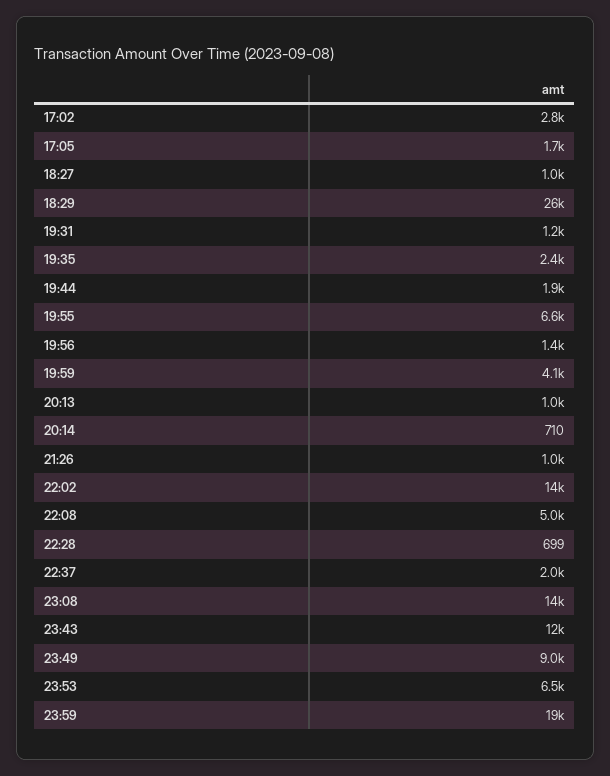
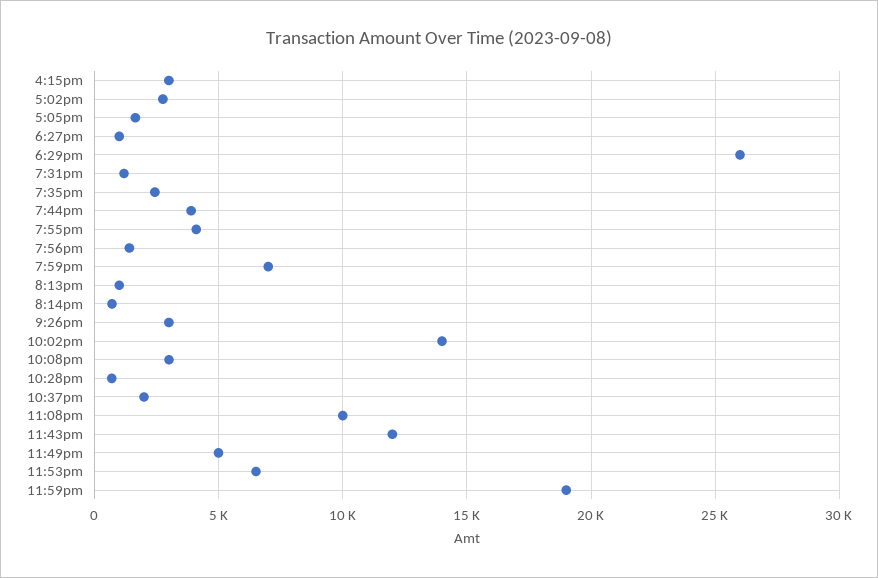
  {
    "17:02": 2800,
    "17:05": 1700,
    "18:27": 1000,
    "18:29": 26000,
    "19:31": 1200,
    "19:35": 2400,
-   "19:44": 1900,
+   "19:44": 4000,
-   "19:55": 6600,
+   "19:55": 4000,
    "19:56": 1400,
-   "19:59": 4100,
+   "19:59": 7000,
    "20:13": 1000,
    "20:14": 710,
-   "21:26": 1000,
+   "21:26": 3000,
    "22:02": 14000,
-   "22:08": 5000,
+   "22:08": 3000,
    "22:28": 699,
    "22:37": 2000,
-   "23:08": 14000,
+   "23:08": 10000,
    "23:43": 12000,
-   "23:49": 9000,
+   "23:49": 5000,
    "23:53": 6500,
-   "23:59": 19000
+   "23:59": 19000,
+   "4:15pm": 3000
  }

